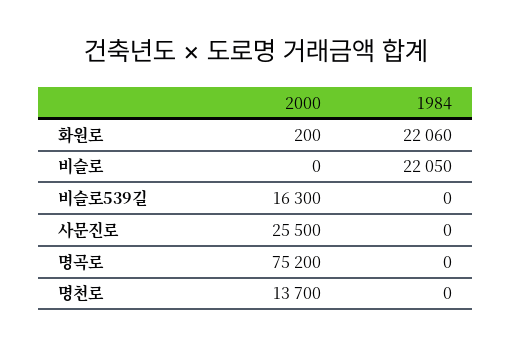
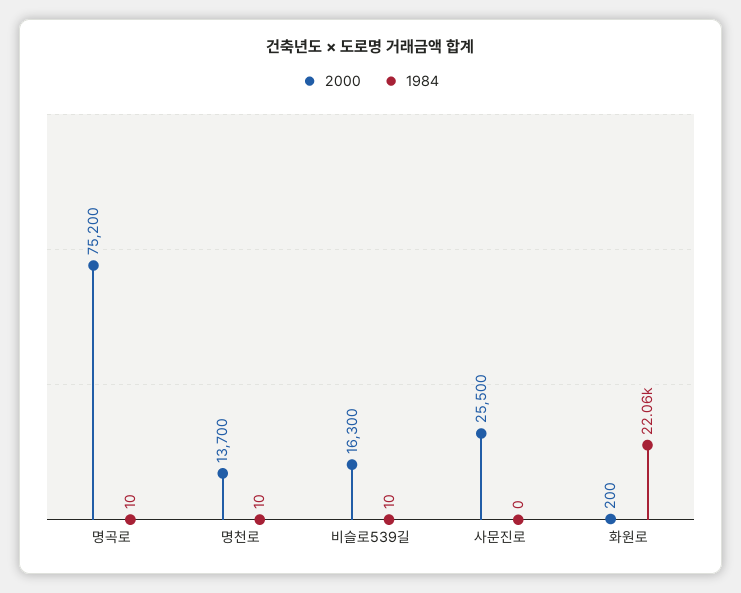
  {
    "2000": {
      "화원로": 200,
-     "비슬로": 0,
      "비슬로539길": 16300,
      "사문진로": 25500,
      "명곡로": 75200,
      "명천로": 13700
    },
    "1984": {
      "화원로": 22060,
-     "비슬로": 22050,
-     "비슬로539길": 0,
+     "비슬로539길": 10,
      "사문진로": 0,
-     "명곡로": 0,
+     "명곡로": 10,
-     "명천로": 0
+     "명천로": 10
    }
  }

